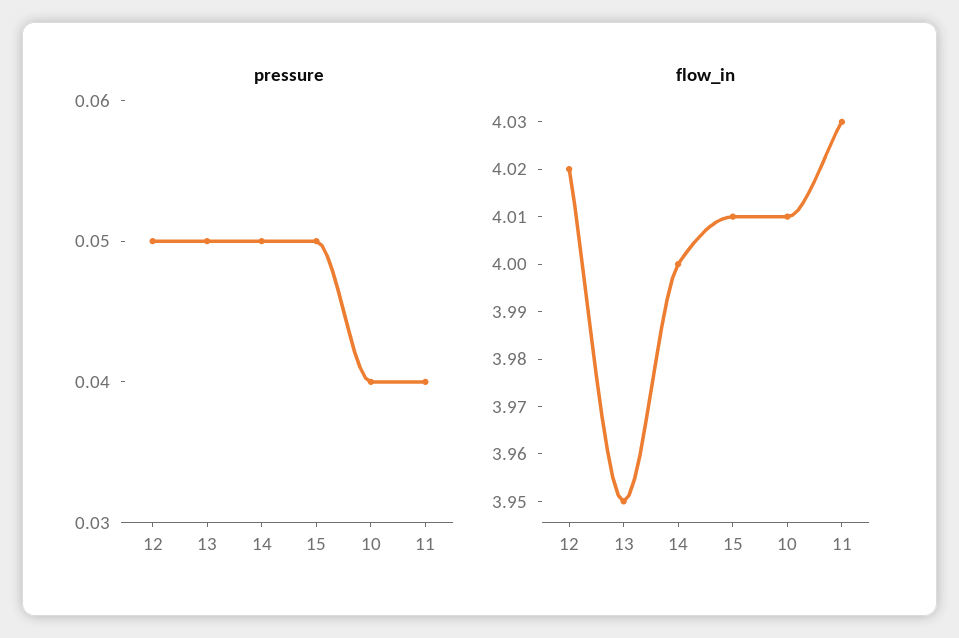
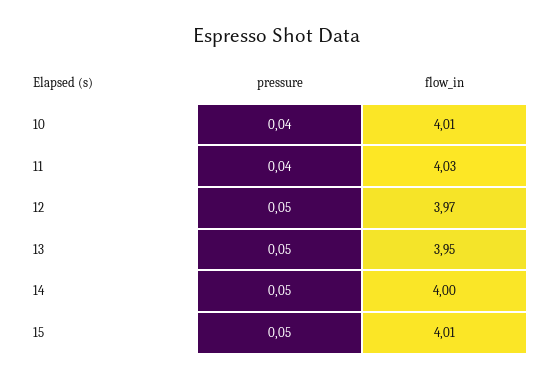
  {
    "pressure": {
      "12": 0.05,
      "13": 0.05,
      "14": 0.05,
      "15": 0.05,
      "10": 0.04,
      "11": 0.04
    },
    "flow_in": {
-     "12": 4.02,
+     "12": 3.97,
      "13": 3.95,
      "14": 4,
      "15": 4.01,
      "10": 4.01,
      "11": 4.03
    }
  }

